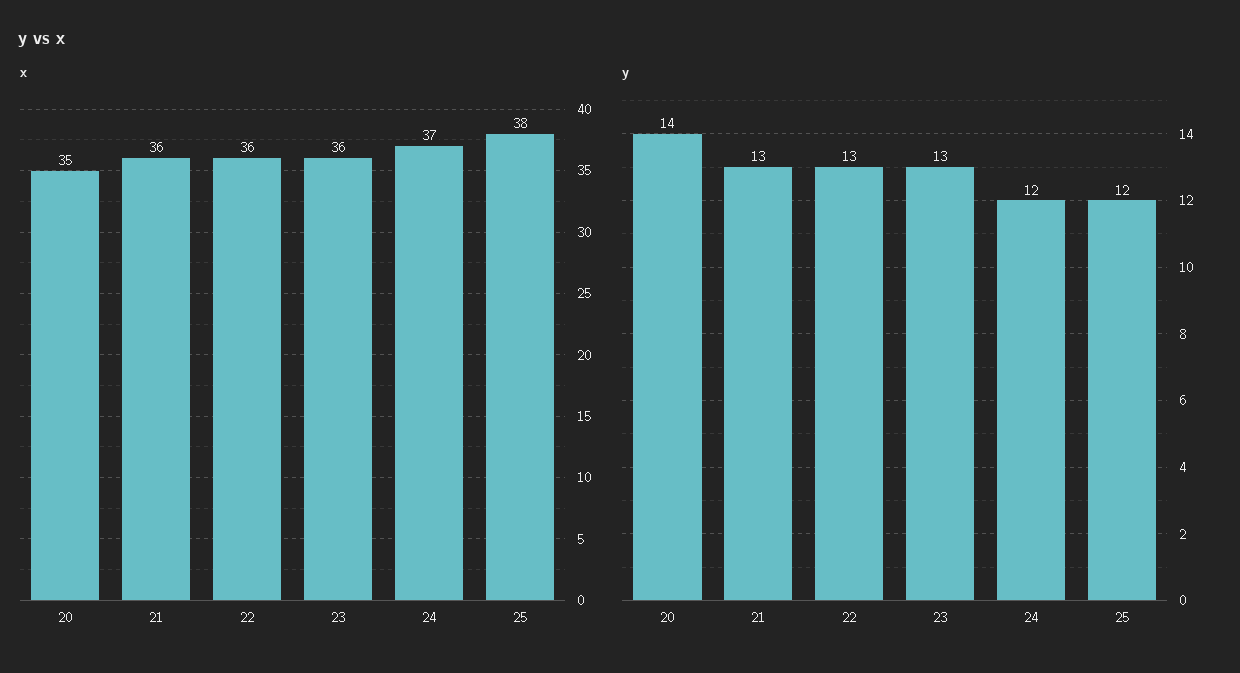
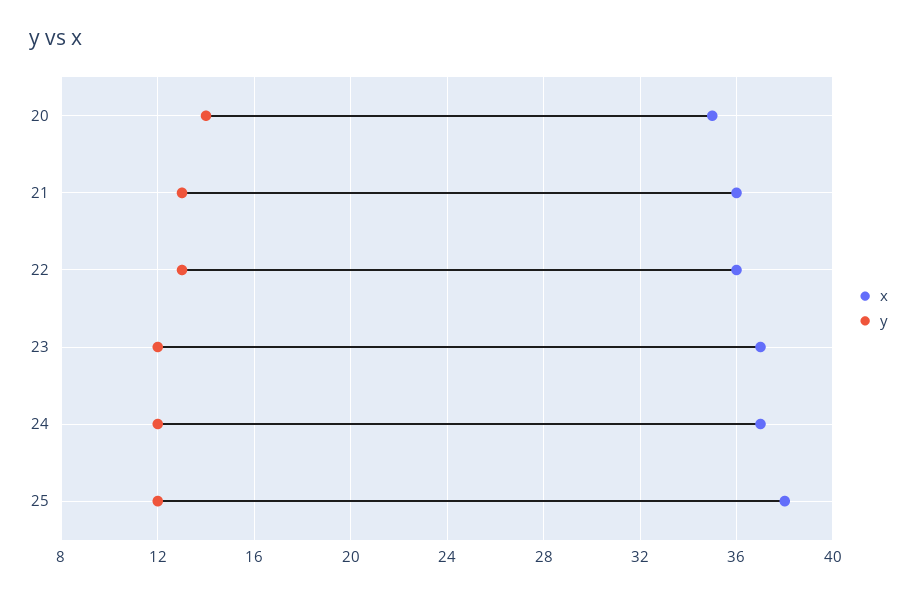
  {
    "x": {
      "20": 35,
      "21": 36,
      "22": 36,
-     "23": 36,
+     "23": 37,
      "24": 37,
      "25": 38
    },
    "y": {
      "20": 14,
      "21": 13,
      "22": 13,
-     "23": 13,
+     "23": 12,
      "24": 12,
      "25": 12
    }
  }

